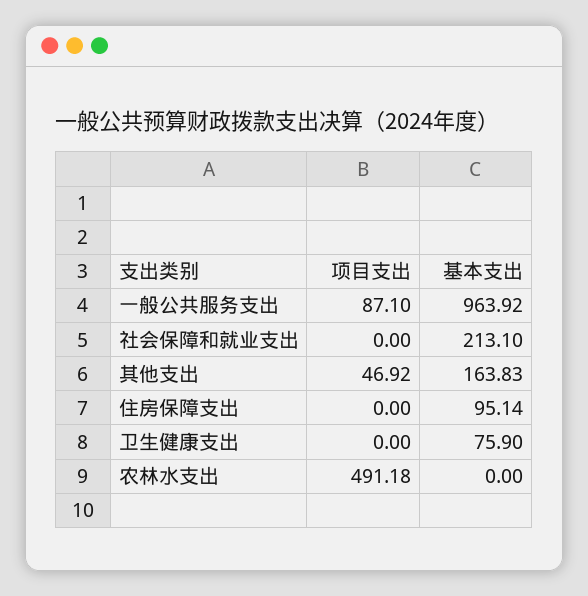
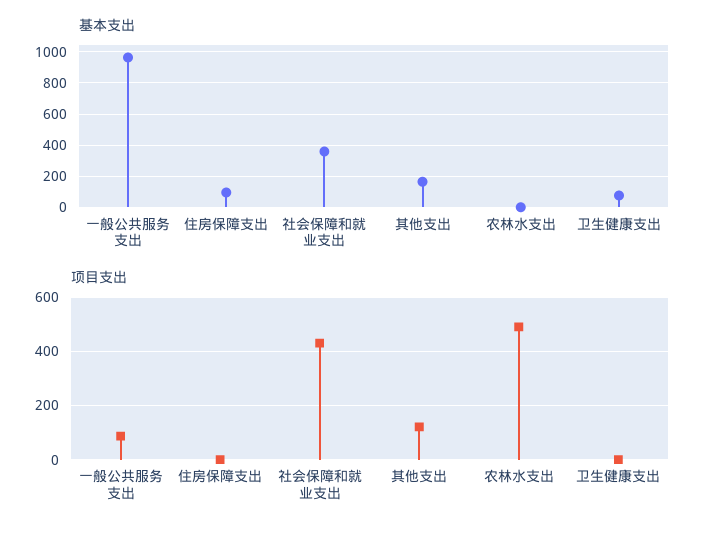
  {
    "项目支出": {
      "一般公共服务支出": 87.1,
-     "社会保障和就业支出": 0,
+     "社会保障和就业支出": 425,
-     "其他支出": 46.92,
+     "其他支出": 125,
      "住房保障支出": 0,
      "卫生健康支出": 0,
      "农林水支出": 491.18
    },
    "基本支出": {
      "一般公共服务支出": 963.92,
-     "社会保障和就业支出": 213.1,
+     "社会保障和就业支出": 350,
      "其他支出": 163.83,
      "住房保障支出": 95.14,
      "卫生健康支出": 75.9,
      "农林水支出": 0
    }
  }

